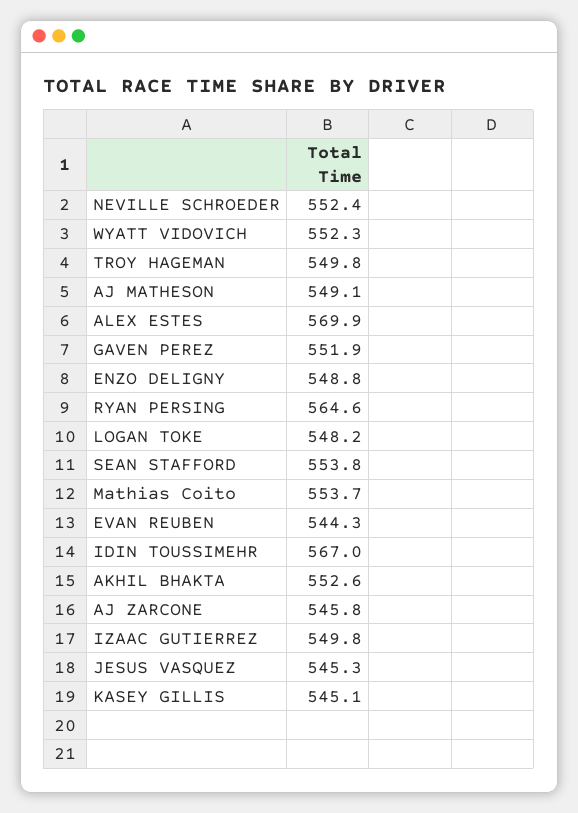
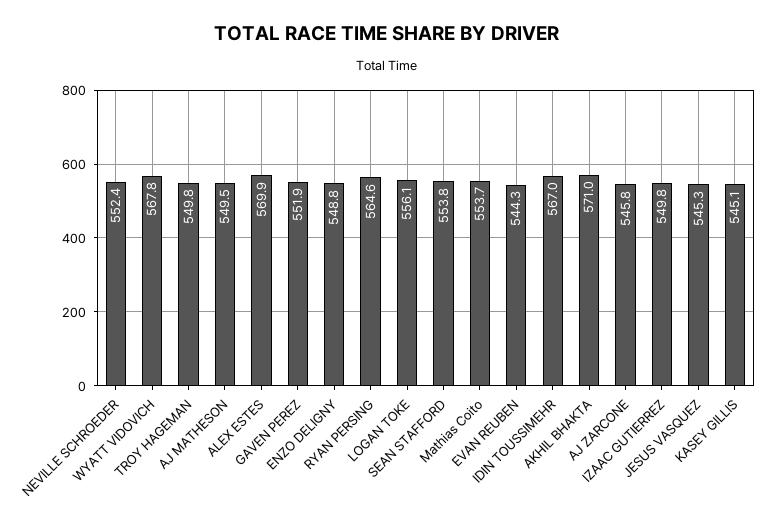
  {
    "NEVILLE SCHROEDER": 552.4,
-   "WYATT VIDOVICH": 552.3,
+   "WYATT VIDOVICH": 567.8,
    "TROY HAGEMAN": 549.8,
-   "AJ MATHESON": 549.1,
+   "AJ MATHESON": 549.5,
    "ALEX ESTES": 569.9,
    "GAVEN PEREZ": 551.9,
    "ENZO DELIGNY": 548.8,
    "RYAN PERSING": 564.6,
-   "LOGAN TOKE": 548.2,
+   "LOGAN TOKE": 556.1,
    "SEAN STAFFORD": 553.8,
    "Mathias Coito": 553.7,
    "EVAN REUBEN": 544.3,
    "IDIN TOUSSIMEHR": 567,
-   "AKHIL BHAKTA": 552.6,
+   "AKHIL BHAKTA": 571,
    "AJ ZARCONE": 545.8,
    "IZAAC GUTIERREZ": 549.8,
    "JESUS VASQUEZ": 545.3,
    "KASEY GILLIS": 545.1
  }

